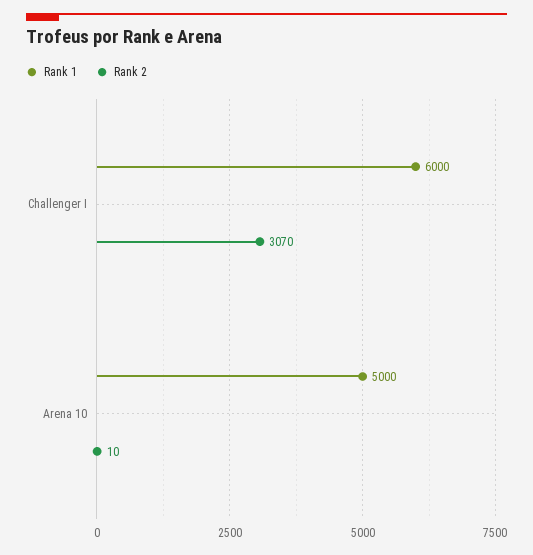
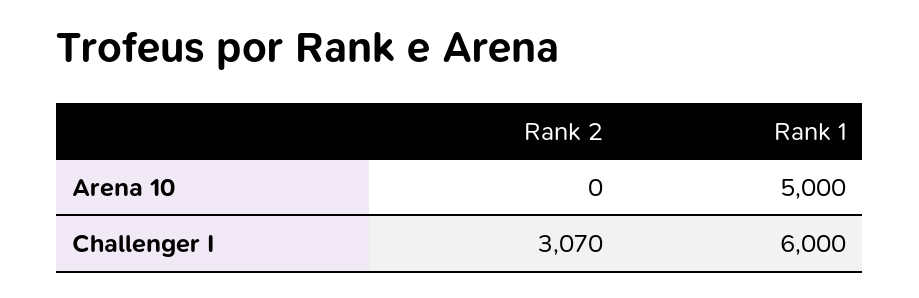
  {
    "Rank 1": {
      "Challenger I": 6000,
      "Arena 10": 5000
    },
    "Rank 2": {
      "Challenger I": 3070,
-     "Arena 10": 10
+     "Arena 10": 0
    }
  }

